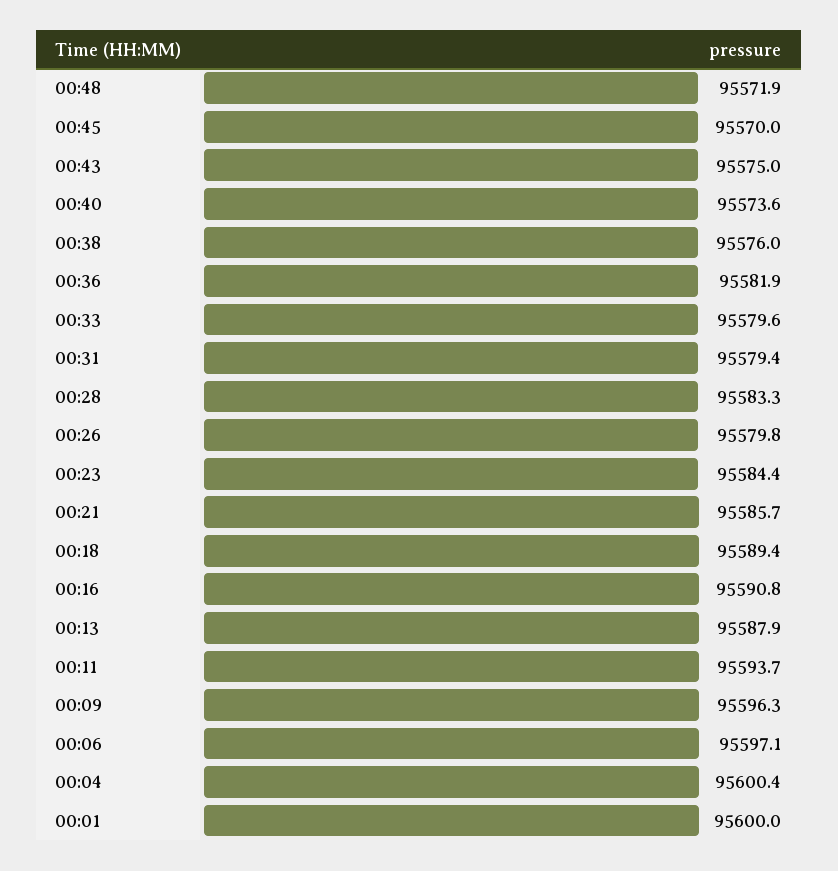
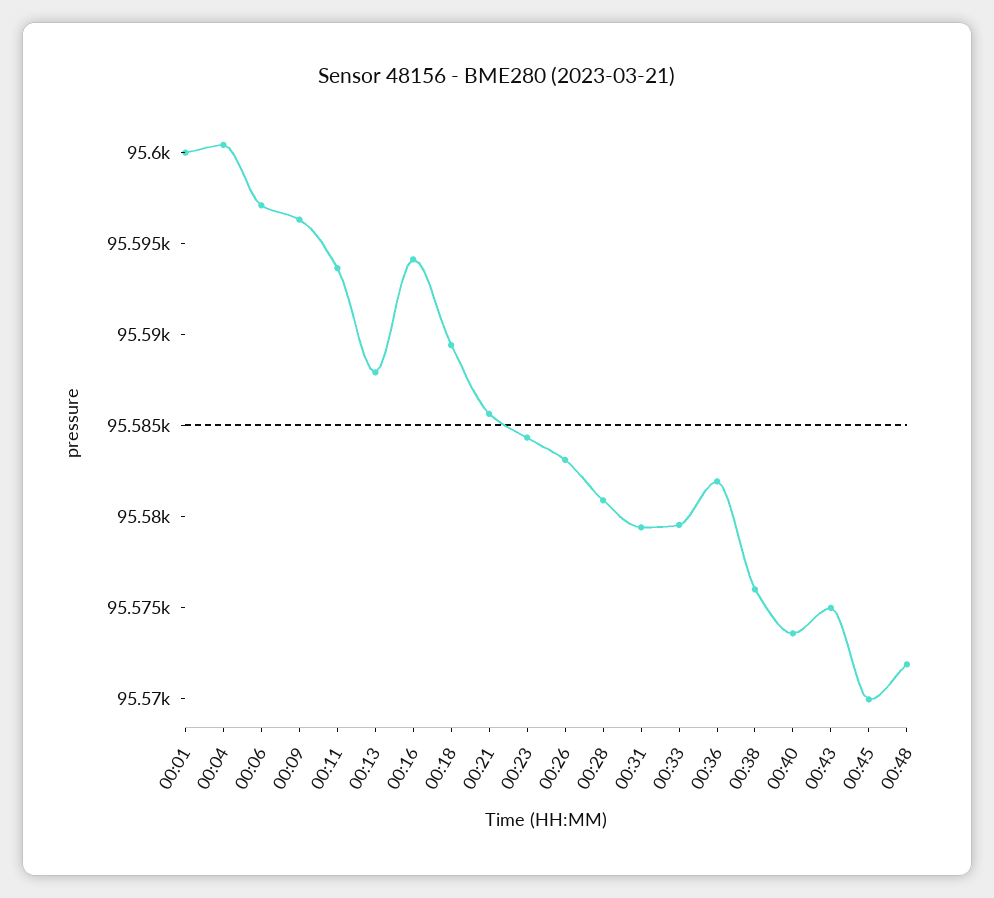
  {
    "00:48": 95571.9,
    "00:45": 95570,
    "00:43": 95575,
    "00:40": 95573.6,
    "00:38": 95576,
    "00:36": 95581.9,
    "00:33": 95579.6,
    "00:31": 95579.4,
-   "00:28": 95583.3,
+   "00:28": 95581,
-   "00:26": 95579.8,
+   "00:26": 95583,
    "00:23": 95584.4,
    "00:21": 95585.7,
    "00:18": 95589.4,
-   "00:16": 95590.8,
+   "00:16": 95594,
    "00:13": 95587.9,
    "00:11": 95593.7,
    "00:09": 95596.3,
    "00:06": 95597.1,
    "00:04": 95600.4,
    "00:01": 95600
  }

